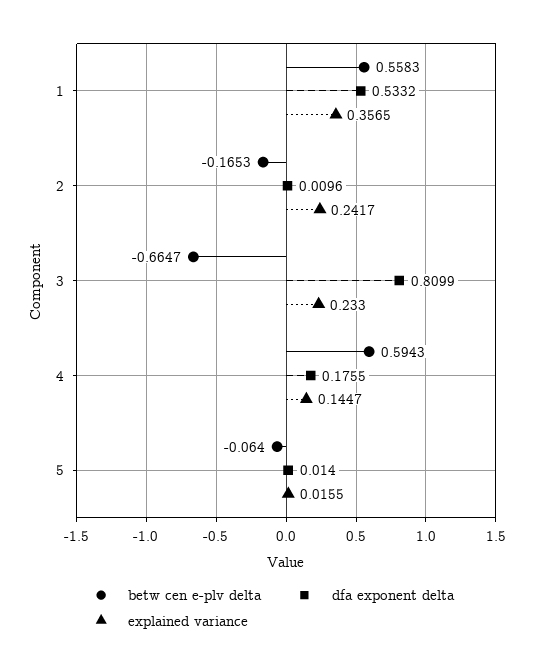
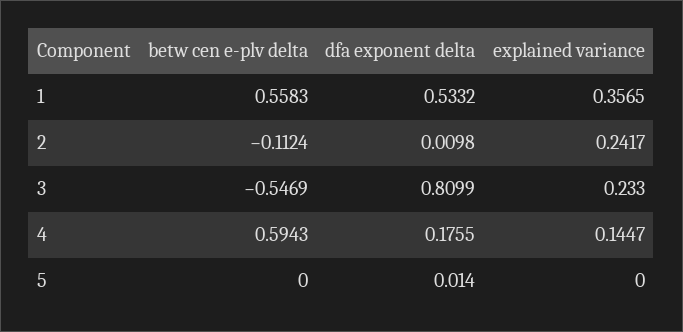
  {
    "betw cen e-plv delta": {
      "1": 0.5583,
-     "2": -0.1653,
+     "2": -0.1124,
-     "3": -0.6647,
+     "3": -0.5469,
      "4": 0.5943,
-     "5": -0.064
+     "5": 0
    },
    "dfa exponent delta": {
      "1": 0.5332,
-     "2": 0.0096,
+     "2": 0.0098,
      "3": 0.8099,
      "4": 0.1755,
      "5": 0.014
    },
    "explained variance": {
      "1": 0.3565,
      "2": 0.2417,
      "3": 0.233,
      "4": 0.1447,
-     "5": 0.0155
+     "5": 0
    }
  }

